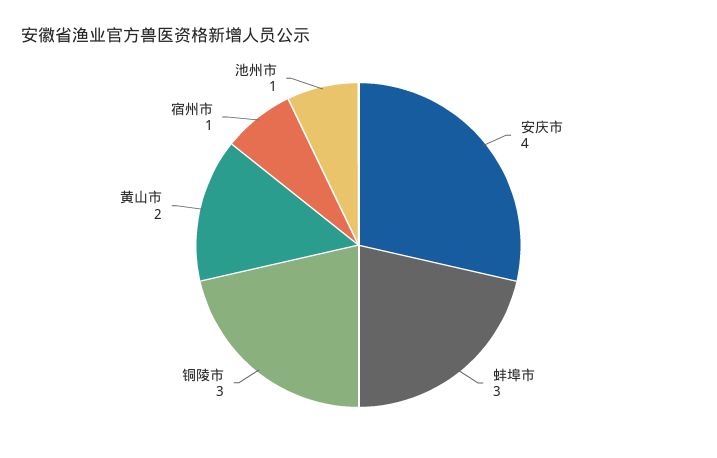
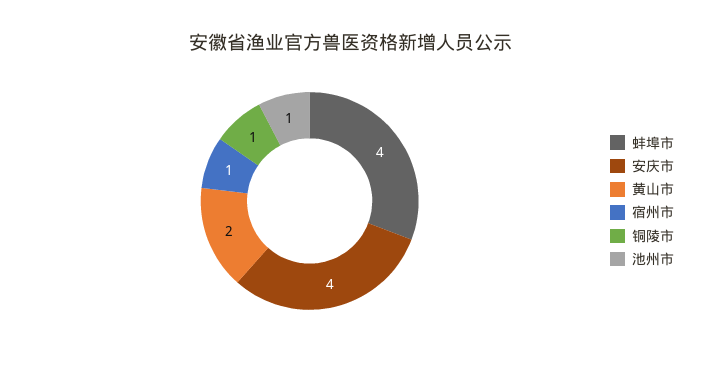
  {
    "安庆市": 4,
-   "蚌埠市": 3,
+   "蚌埠市": 4,
-   "铜陵市": 3,
+   "铜陵市": 1,
    "黄山市": 2,
    "宿州市": 1,
    "池州市": 1
  }

